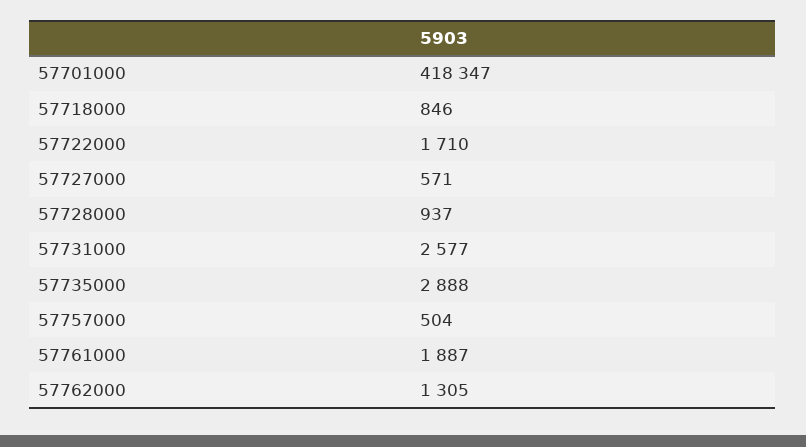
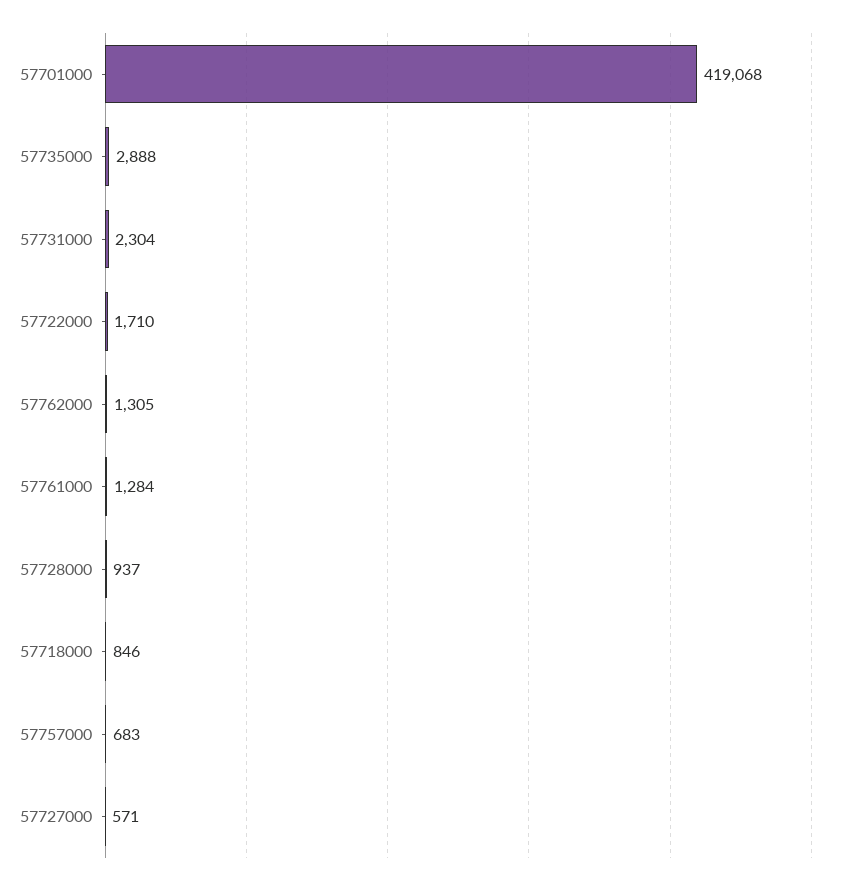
  {
-   "57701000": 418347,
+   "57701000": 419068,
    "57718000": 846,
    "57722000": 1710,
    "57727000": 571,
    "57728000": 937,
-   "57731000": 2577,
+   "57731000": 2304,
    "57735000": 2888,
-   "57757000": 504,
+   "57757000": 683,
-   "57761000": 1887,
+   "57761000": 1284,
    "57762000": 1305
  }

